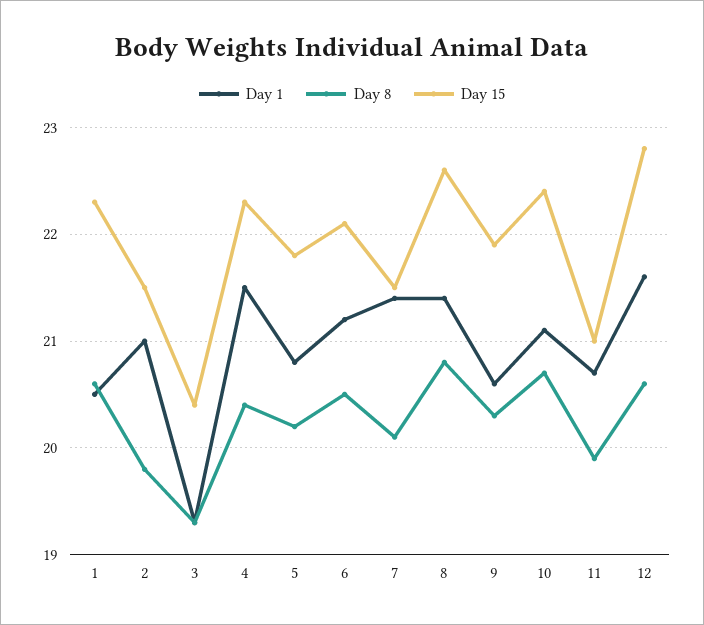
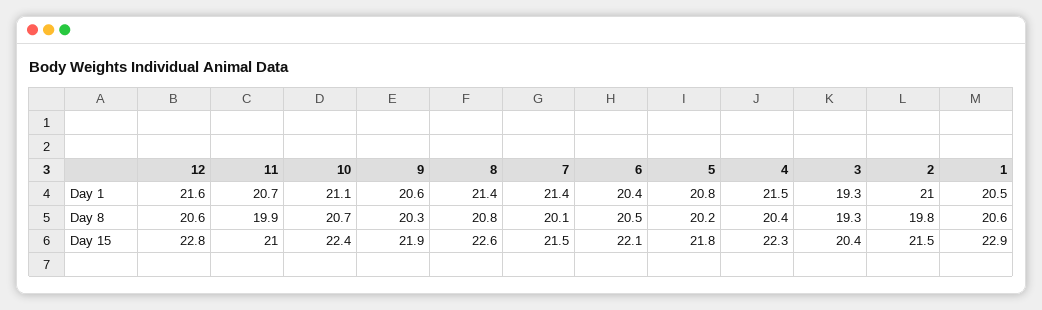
  {
    "Day 1": {
      "1": 20.5,
      "2": 21,
      "3": 19.3,
      "4": 21.5,
      "5": 20.8,
-     "6": 21.2,
+     "6": 20.4,
      "7": 21.4,
      "8": 21.4,
      "9": 20.6,
      "10": 21.1,
      "11": 20.7,
      "12": 21.6
    },
    "Day 8": {
      "1": 20.6,
      "2": 19.8,
      "3": 19.3,
      "4": 20.4,
      "5": 20.2,
      "6": 20.5,
      "7": 20.1,
      "8": 20.8,
      "9": 20.3,
      "10": 20.7,
      "11": 19.9,
      "12": 20.6
    },
    "Day 15": {
-     "1": 22.3,
+     "1": 22.9,
      "2": 21.5,
      "3": 20.4,
      "4": 22.3,
      "5": 21.8,
      "6": 22.1,
      "7": 21.5,
      "8": 22.6,
      "9": 21.9,
      "10": 22.4,
      "11": 21,
      "12": 22.8
    }
  }

